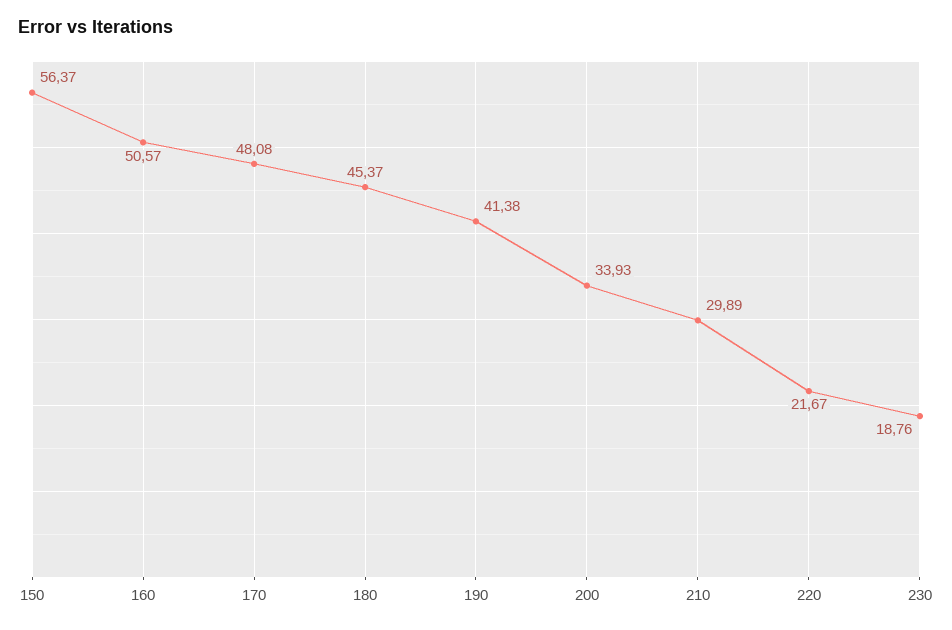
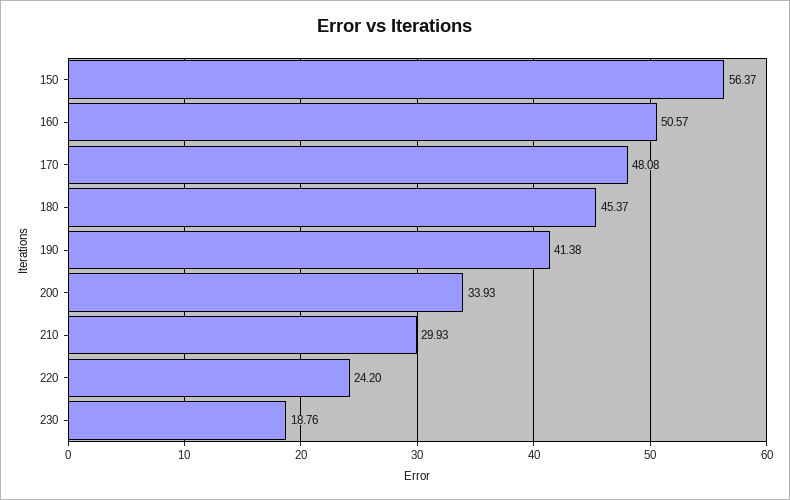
  {
    "150": 56.37,
    "160": 50.57,
    "170": 48.08,
    "180": 45.37,
    "190": 41.38,
    "200": 33.93,
-   "210": 29.89,
+   "210": 29.93,
-   "220": 21.67,
+   "220": 24.2,
    "230": 18.76
  }

